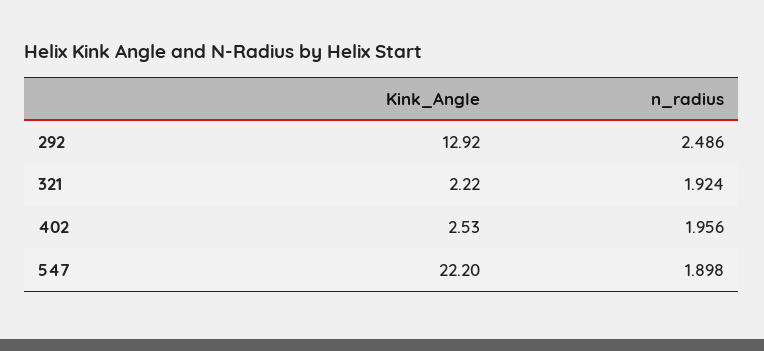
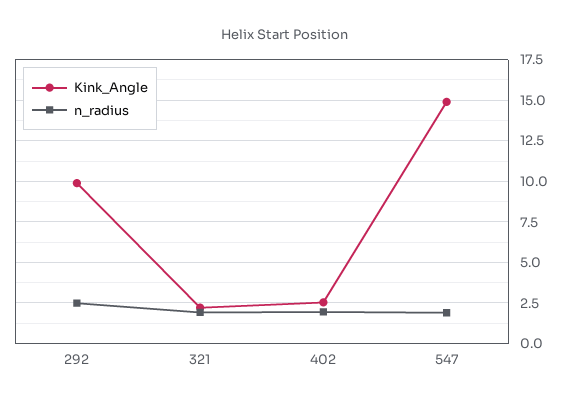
  {
    "Kink_Angle": {
-     "292": 12.92,
+     "292": 10,
      "321": 2.22,
      "402": 2.53,
-     "547": 22.2
+     "547": 15
    },
    "n_radius": {
      "292": 2.486,
      "321": 1.924,
      "402": 1.956,
      "547": 1.898
    }
  }

